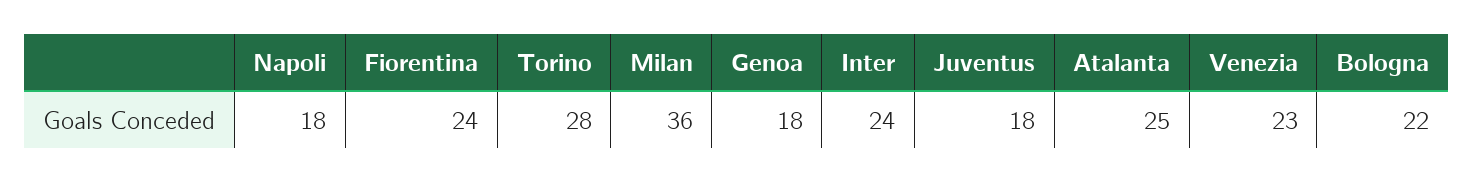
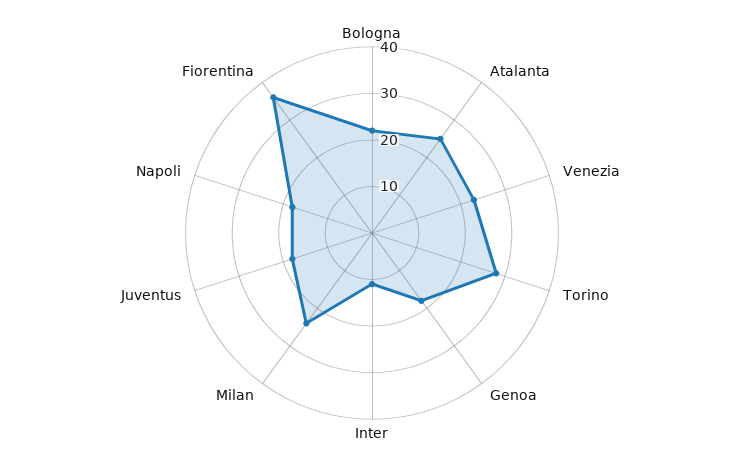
  {
    "Napoli": 18,
-   "Fiorentina": 24,
+   "Fiorentina": 35,
    "Torino": 28,
-   "Milan": 36,
+   "Milan": 25,
    "Genoa": 18,
-   "Inter": 24,
+   "Inter": 10,
    "Juventus": 18,
    "Atalanta": 25,
    "Venezia": 23,
    "Bologna": 22
  }

